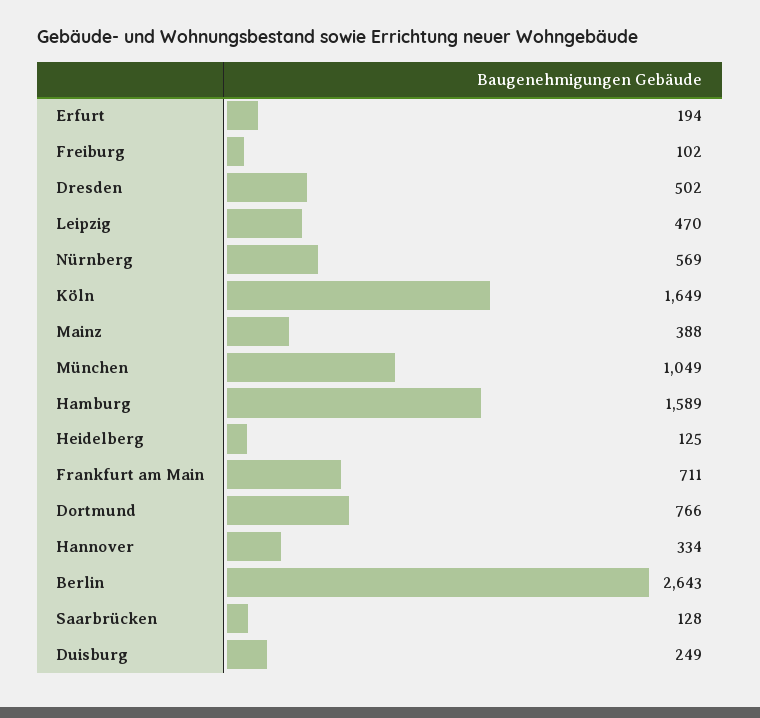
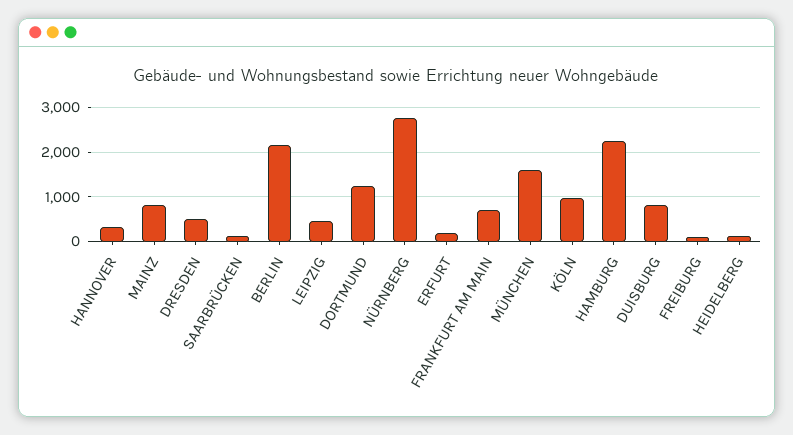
  {
    "Erfurt": 194,
    "Freiburg": 102,
    "Dresden": 502,
    "Leipzig": 470,
-   "Nürnberg": 569,
+   "Nürnberg": 2800,
-   "Köln": 1649,
+   "Köln": 1000,
-   "Mainz": 388,
+   "Mainz": 800,
-   "München": 1049,
+   "München": 1600,
-   "Hamburg": 1589,
+   "Hamburg": 2200,
    "Heidelberg": 125,
    "Frankfurt am Main": 711,
-   "Dortmund": 766,
+   "Dortmund": 1200,
    "Hannover": 334,
-   "Berlin": 2643,
+   "Berlin": 2200,
    "Saarbrücken": 128,
-   "Duisburg": 249
+   "Duisburg": 800
  }

